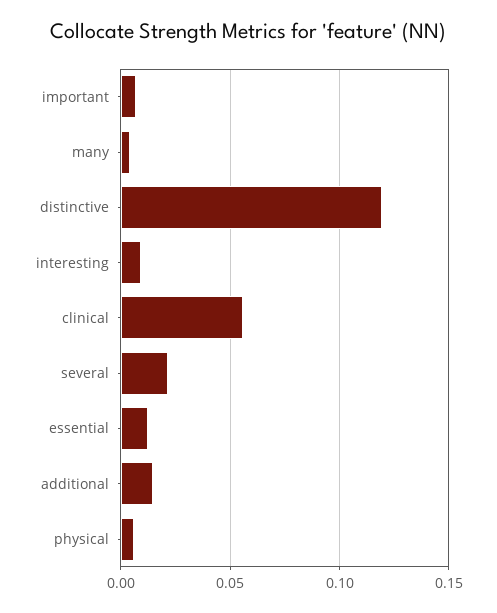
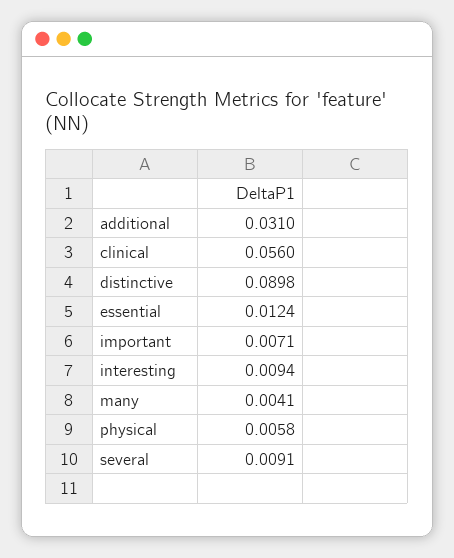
  {
    "important": 0.0071,
    "many": 0.0041,
-   "distinctive": 0.12,
+   "distinctive": 0.0898,
    "interesting": 0.0094,
    "clinical": 0.056,
-   "several": 0.02,
+   "several": 0.0091,
    "essential": 0.0124,
-   "additional": 0.015,
+   "additional": 0.031,
    "physical": 0.0058
  }

